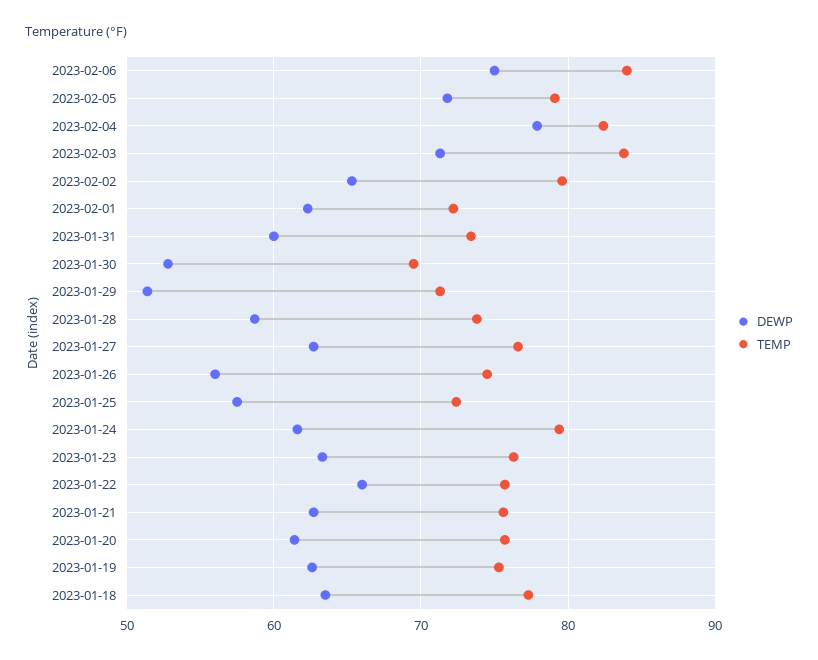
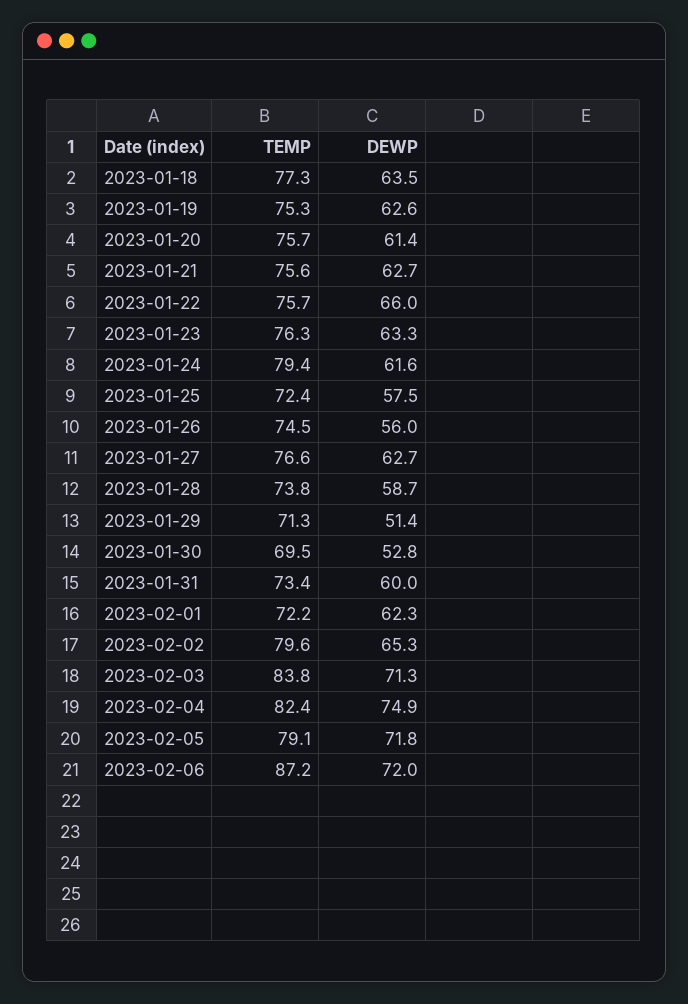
  {
    "DEWP": {
-     "2023-02-06": 75,
+     "2023-02-06": 72,
      "2023-02-05": 71.8,
-     "2023-02-04": 78,
+     "2023-02-04": 74.9,
      "2023-02-03": 71.3,
      "2023-02-02": 65.3,
      "2023-02-01": 62.3,
      "2023-01-31": 60,
      "2023-01-30": 52.8,
      "2023-01-29": 51.4,
      "2023-01-28": 58.7,
      "2023-01-27": 62.7,
      "2023-01-26": 56,
      "2023-01-25": 57.5,
      "2023-01-24": 61.6,
      "2023-01-23": 63.3,
      "2023-01-22": 66,
      "2023-01-21": 62.7,
      "2023-01-20": 61.4,
      "2023-01-19": 62.6,
      "2023-01-18": 63.5
    },
    "TEMP": {
-     "2023-02-06": 84,
+     "2023-02-06": 87.2,
      "2023-02-05": 79.1,
      "2023-02-04": 82.4,
      "2023-02-03": 83.8,
      "2023-02-02": 79.6,
      "2023-02-01": 72.2,
      "2023-01-31": 73.4,
      "2023-01-30": 69.5,
      "2023-01-29": 71.3,
      "2023-01-28": 73.8,
      "2023-01-27": 76.6,
      "2023-01-26": 74.5,
      "2023-01-25": 72.4,
      "2023-01-24": 79.4,
      "2023-01-23": 76.3,
      "2023-01-22": 75.7,
      "2023-01-21": 75.6,
      "2023-01-20": 75.7,
      "2023-01-19": 75.3,
      "2023-01-18": 77.3
    }
  }

